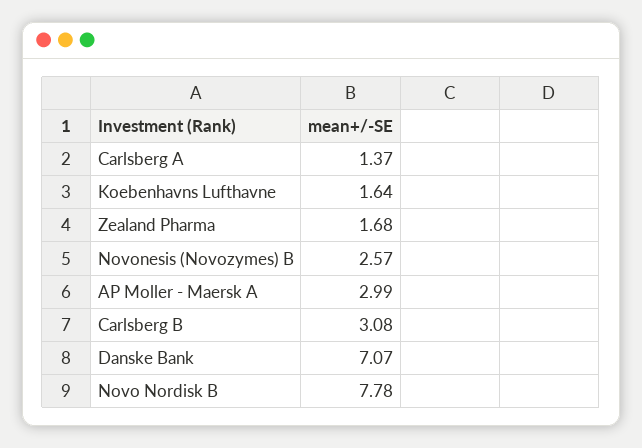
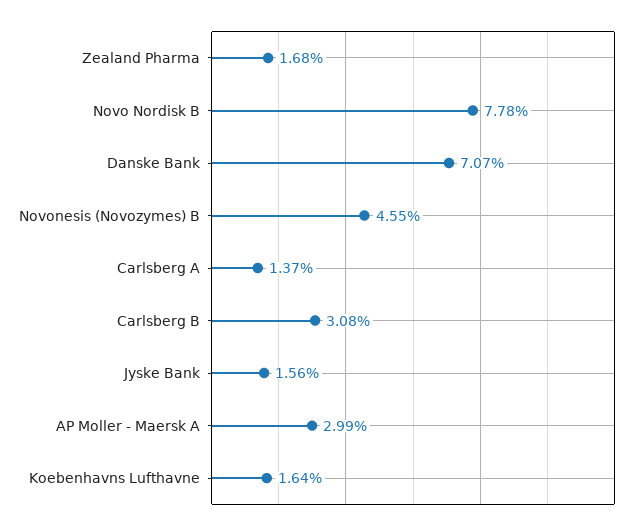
  {
    "Carlsberg A": 1.37,
    "Koebenhavns Lufthavne": 1.64,
    "Zealand Pharma": 1.68,
-   "Novonesis (Novozymes) B": 2.57,
+   "Novonesis (Novozymes) B": 4.55,
    "AP Moller - Maersk A": 2.99,
    "Carlsberg B": 3.08,
    "Danske Bank": 7.07,
-   "Novo Nordisk B": 7.78
+   "Novo Nordisk B": 7.78,
+   "Jyske Bank": 1.56
  }

